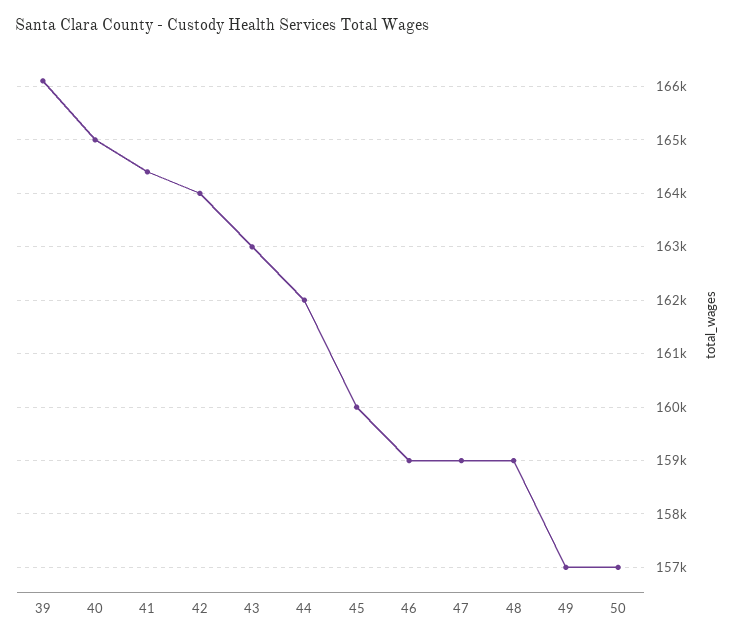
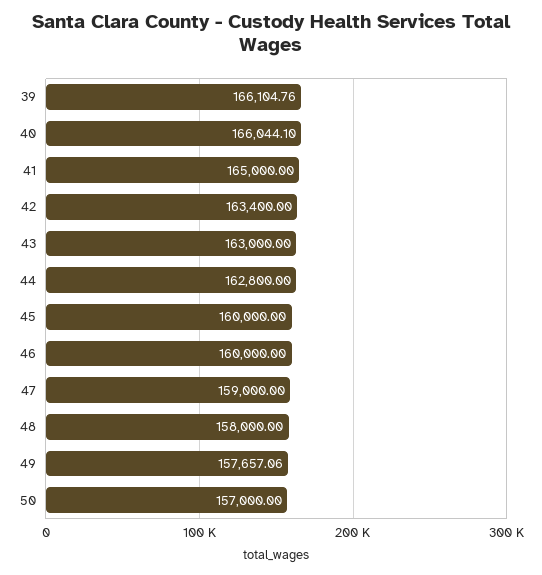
  {
    "39": 166104.76,
-   "40": 165000,
+   "40": 166044.1,
-   "41": 164400,
+   "41": 165000,
-   "42": 164000,
+   "42": 163400,
    "43": 163000,
-   "44": 162000,
+   "44": 162800,
    "45": 160000,
-   "46": 159000,
+   "46": 160000,
    "47": 159000,
-   "48": 159000,
+   "48": 158000,
-   "49": 157000,
+   "49": 157657.06,
    "50": 157000
  }

